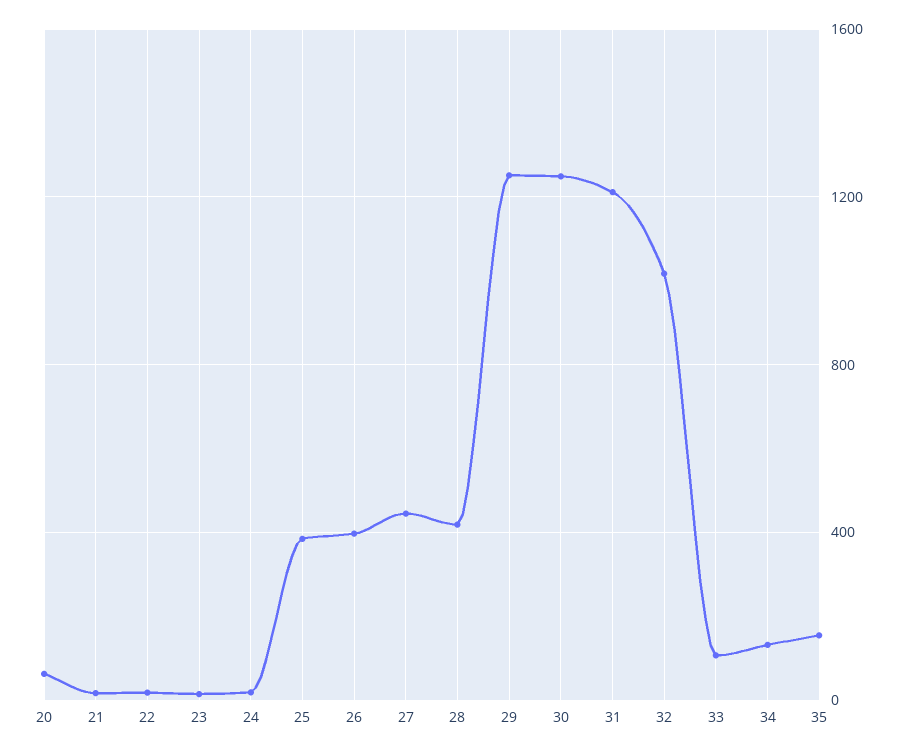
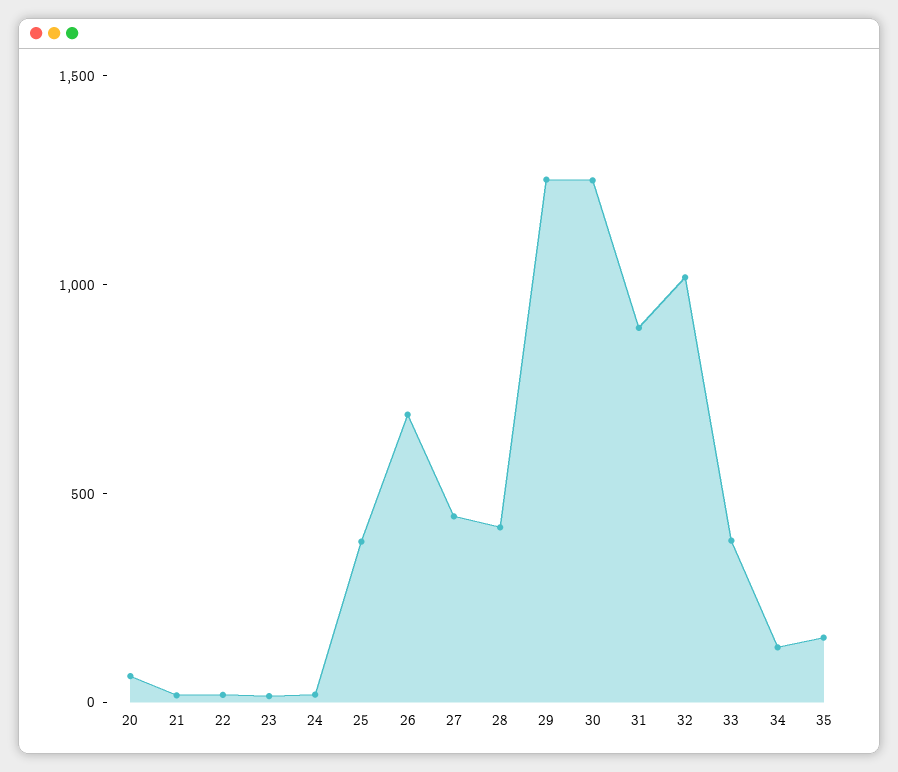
  {
    "20": 50,
    "21": 0,
    "22": 0,
    "23": 0,
    "24": 0,
    "25": 400,
-   "26": 400,
+   "26": 700,
    "27": 450,
    "28": 400,
    "29": 1250,
    "30": 1250,
-   "31": 1200,
+   "31": 900,
    "32": 1000,
-   "33": 100,
+   "33": 400,
    "34": 150,
    "35": 150
  }

